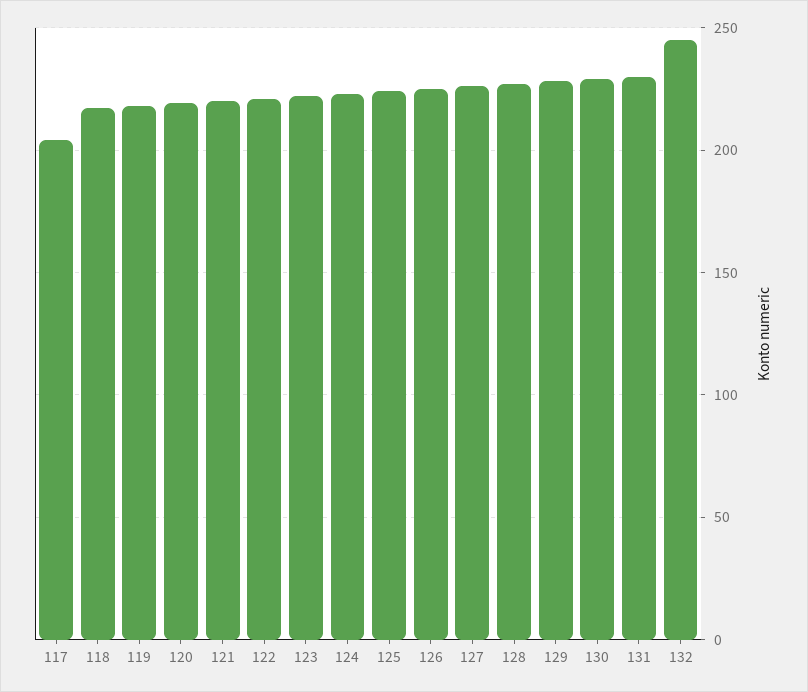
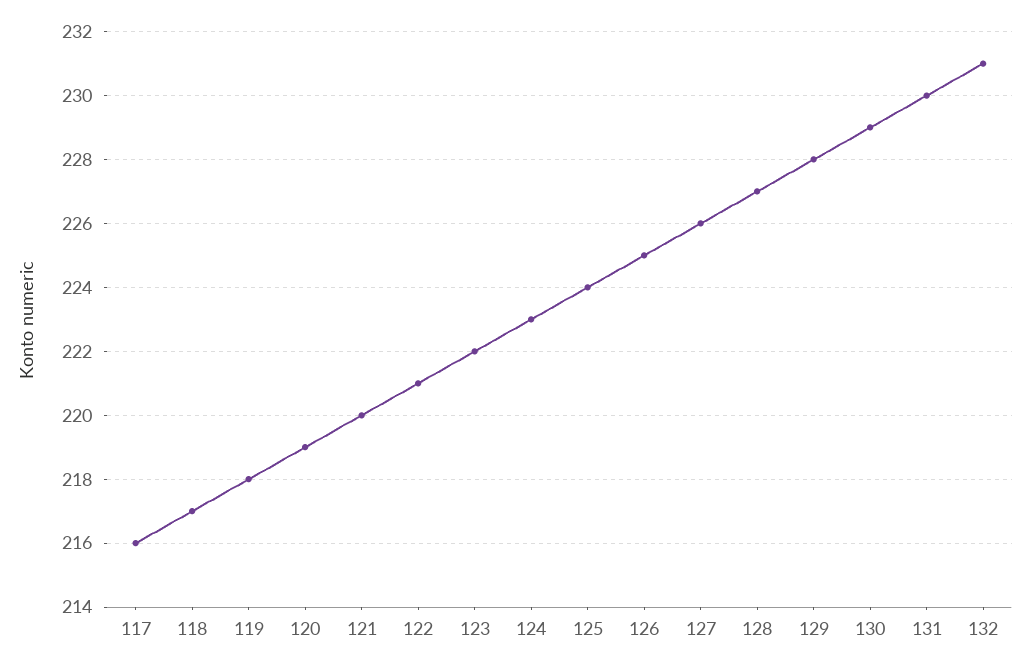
  {
-   "117": 205,
+   "117": 216,
    "118": 217,
    "119": 218,
    "120": 219,
    "121": 220,
    "122": 221,
    "123": 222,
    "124": 223,
    "125": 224,
    "126": 225,
    "127": 226,
    "128": 227,
    "129": 228,
    "130": 229,
    "131": 230,
-   "132": 245
+   "132": 231
  }

